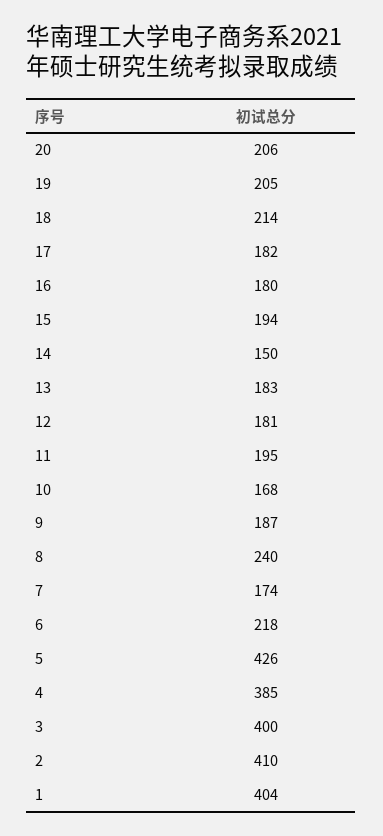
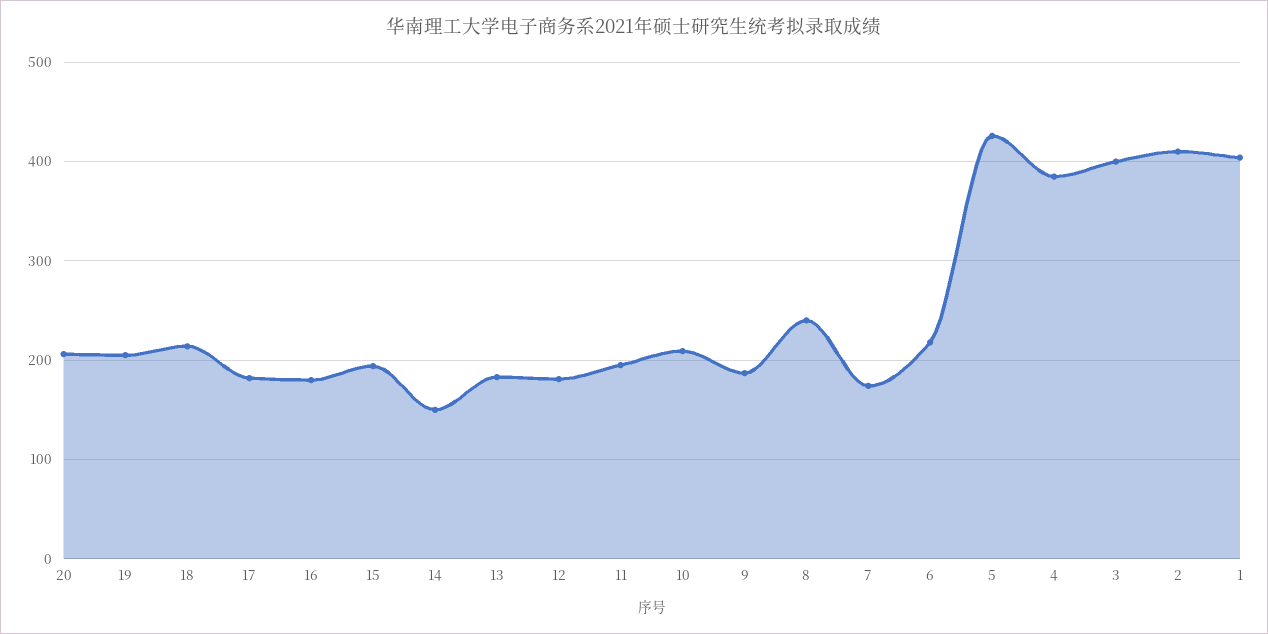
  {
    "20": 206,
    "19": 205,
    "18": 214,
    "17": 182,
    "16": 180,
    "15": 194,
    "14": 150,
    "13": 183,
    "12": 181,
    "11": 195,
-   "10": 168,
+   "10": 210,
    "9": 187,
    "8": 240,
    "7": 174,
    "6": 218,
    "5": 426,
    "4": 385,
    "3": 400,
    "2": 410,
    "1": 404
  }

